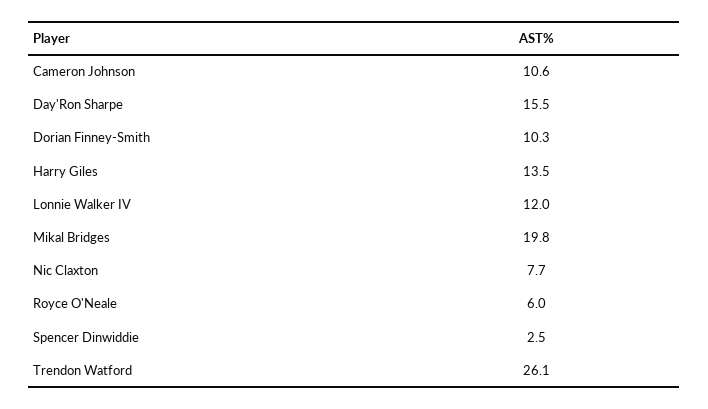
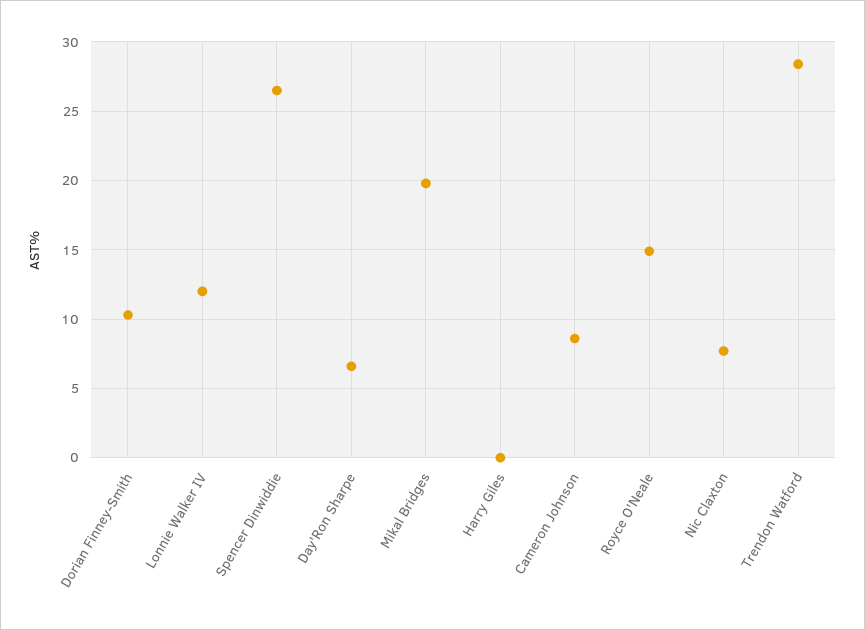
  {
-   "Cameron Johnson": 10.6,
+   "Cameron Johnson": 8.5,
-   "Day'Ron Sharpe": 15.5,
+   "Day'Ron Sharpe": 6.5,
    "Dorian Finney-Smith": 10.3,
-   "Harry Giles": 13.5,
+   "Harry Giles": 0,
    "Lonnie Walker IV": 12,
    "Mikal Bridges": 19.8,
    "Nic Claxton": 7.7,
-   "Royce O'Neale": 6,
+   "Royce O'Neale": 15,
-   "Spencer Dinwiddie": 2.5,
+   "Spencer Dinwiddie": 26.5,
-   "Trendon Watford": 26.1
+   "Trendon Watford": 28.5
  }

